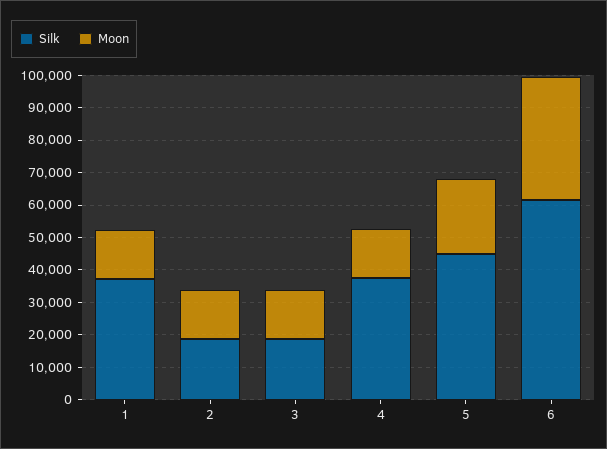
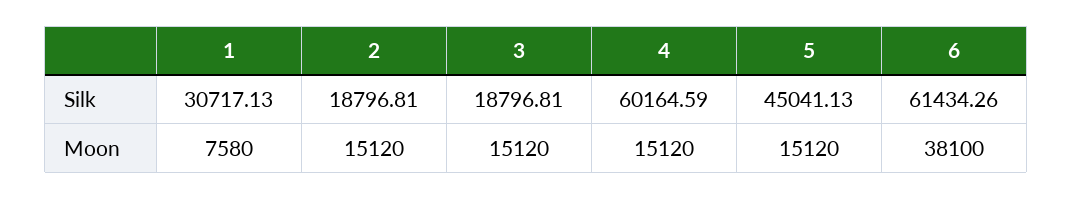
  {
    "Silk": {
-     "1": 37500,
+     "1": 30717.13,
      "2": 18796.81,
      "3": 18796.81,
-     "4": 37500,
+     "4": 60164.59,
      "5": 45041.13,
      "6": 61434.26
    },
    "Moon": {
-     "1": 15000,
+     "1": 7580,
      "2": 15120,
      "3": 15120,
      "4": 15120,
-     "5": 22500,
+     "5": 15120,
      "6": 38100
    }
  }

